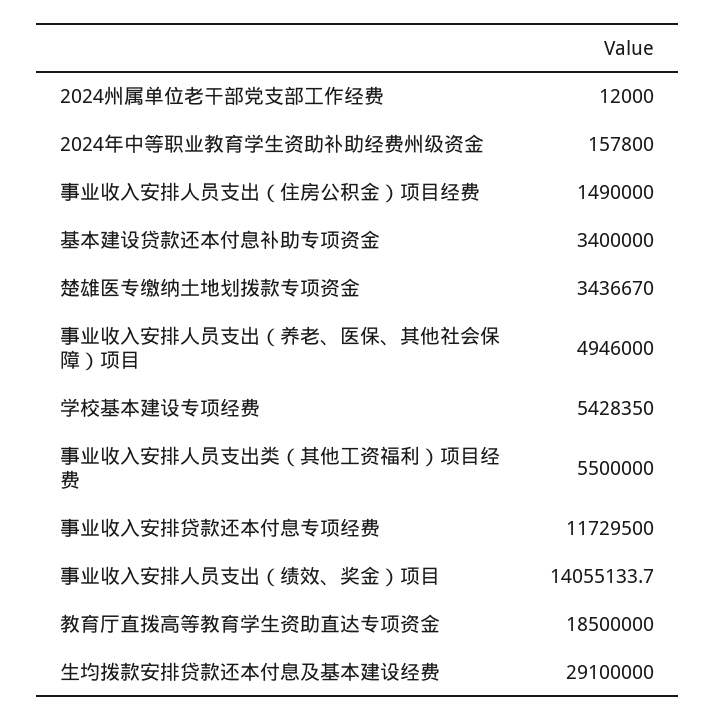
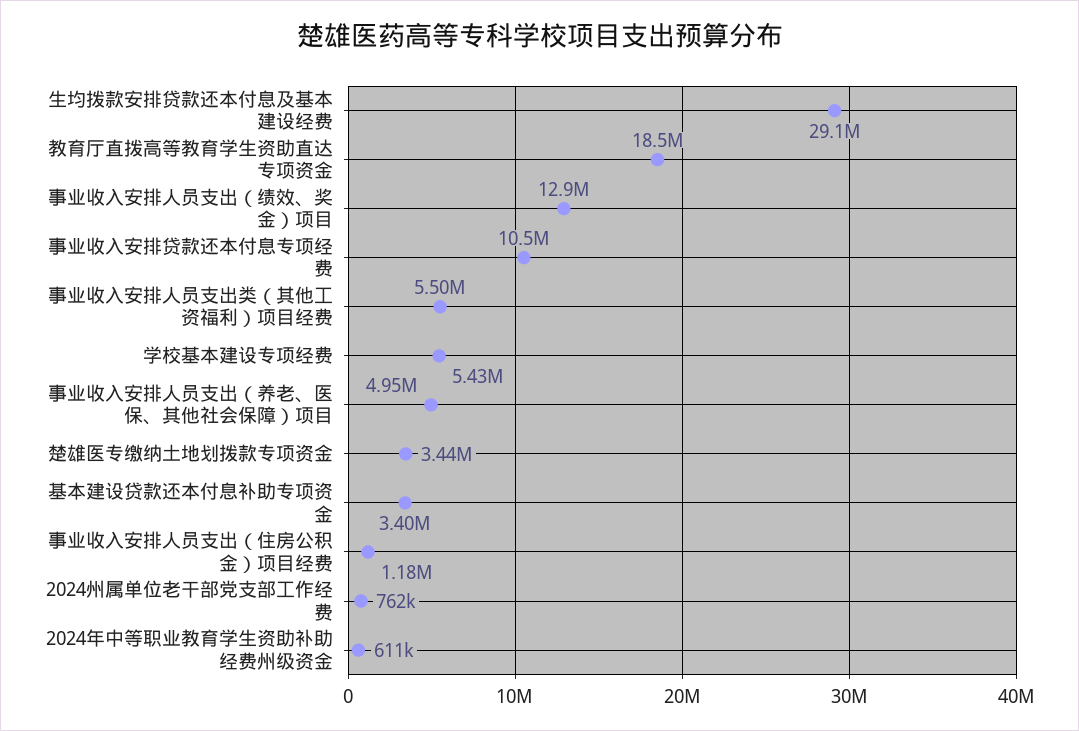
  {
-   "2024州属单位老干部党支部工作经费": 12000,
+   "2024州属单位老干部党支部工作经费": 762000,
-   "2024年中等职业教育学生资助补助经费州级资金": 157800,
+   "2024年中等职业教育学生资助补助经费州级资金": 611000,
-   "事业收入安排人员支出（住房公积金）项目经费": 1490000,
+   "事业收入安排人员支出（住房公积金）项目经费": 1180000,
    "基本建设贷款还本付息补助专项资金": 3400000,
    "楚雄医专缴纳土地划拨款专项资金": 3436670,
    "事业收入安排人员支出（养老、医保、其他社会保障）项目": 4946000,
    "学校基本建设专项经费": 5428350,
    "事业收入安排人员支出类（其他工资福利）项目经费": 5500000,
-   "事业收入安排贷款还本付息专项经费": 11729500,
+   "事业收入安排贷款还本付息专项经费": 10500000,
-   "事业收入安排人员支出（绩效、奖金）项目": 14055133.7,
+   "事业收入安排人员支出（绩效、奖金）项目": 12900000,
    "教育厅直拨高等教育学生资助直达专项资金": 18500000,
    "生均拨款安排贷款还本付息及基本建设经费": 29100000
  }

